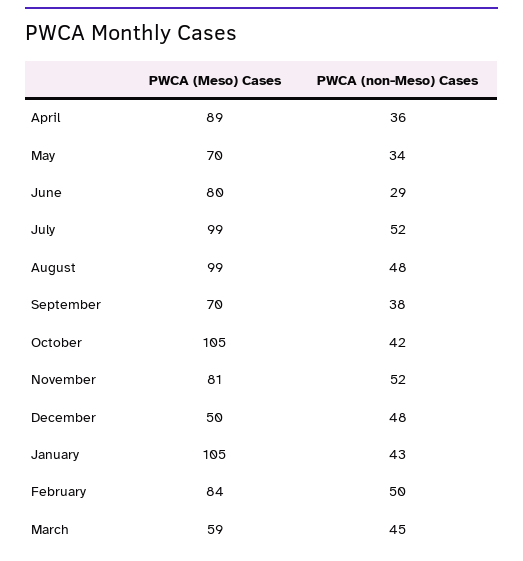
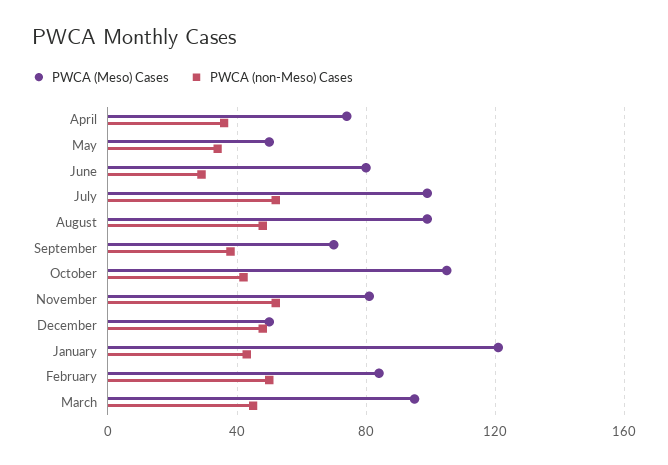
  {
    "PWCA (Meso) Cases": {
-     "April": 89,
+     "April": 75,
-     "May": 70,
+     "May": 50,
      "June": 80,
      "July": 99,
      "August": 99,
      "September": 70,
      "October": 105,
      "November": 81,
      "December": 50,
-     "January": 105,
+     "January": 120,
      "February": 84,
-     "March": 59
+     "March": 95
    },
    "PWCA (non-Meso) Cases": {
      "April": 36,
      "May": 34,
      "June": 29,
      "July": 52,
      "August": 48,
      "September": 38,
      "October": 42,
      "November": 52,
      "December": 48,
      "January": 43,
      "February": 50,
      "March": 45
    }
  }

